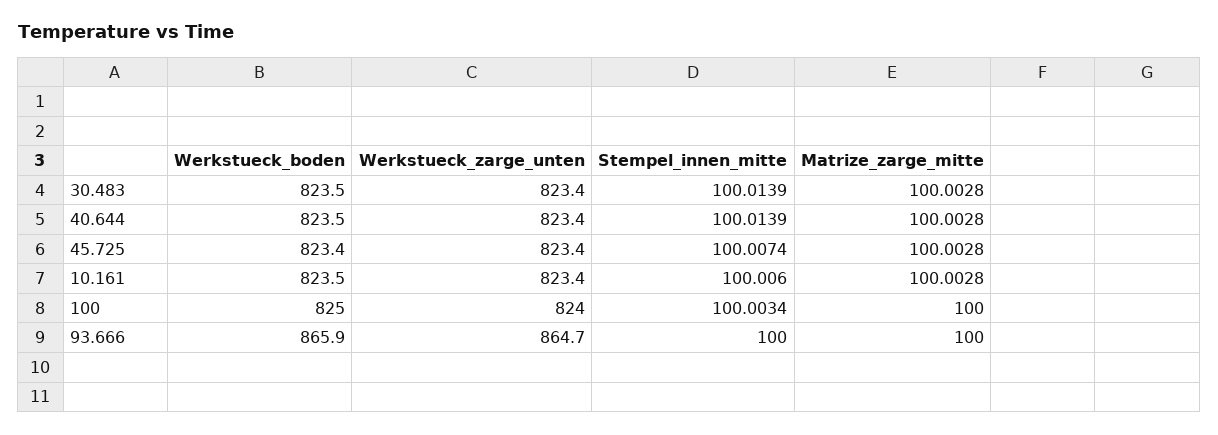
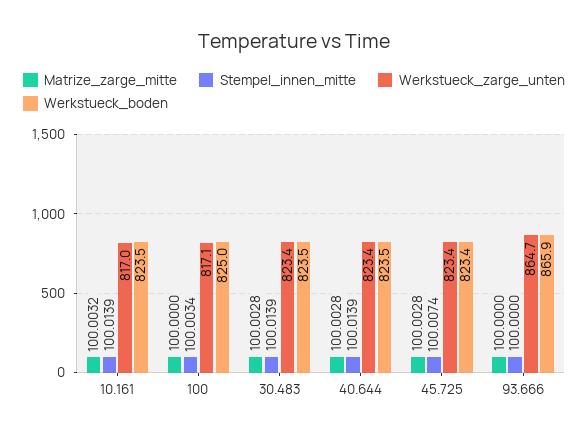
  {
    "Werkstueck_boden": {
      "30.483": 823.5,
      "40.644": 823.5,
      "45.725": 823.4,
      "10.161": 823.5,
      "100": 825,
      "93.666": 865.9
    },
    "Werkstueck_zarge_unten": {
      "30.483": 823.4,
      "40.644": 823.4,
      "45.725": 823.4,
-     "10.161": 823.4,
+     "10.161": 817,
-     "100": 824,
+     "100": 817.1,
      "93.666": 864.7
    },
    "Stempel_innen_mitte": {
      "30.483": 100.0139,
      "40.644": 100.0139,
      "45.725": 100.0074,
-     "10.161": 100.006,
+     "10.161": 100.0139,
      "100": 100.0034,
      "93.666": 100
    },
    "Matrize_zarge_mitte": {
      "30.483": 100.0028,
      "40.644": 100.0028,
      "45.725": 100.0028,
-     "10.161": 100.0028,
+     "10.161": 100.0032,
      "100": 100,
      "93.666": 100
    }
  }

